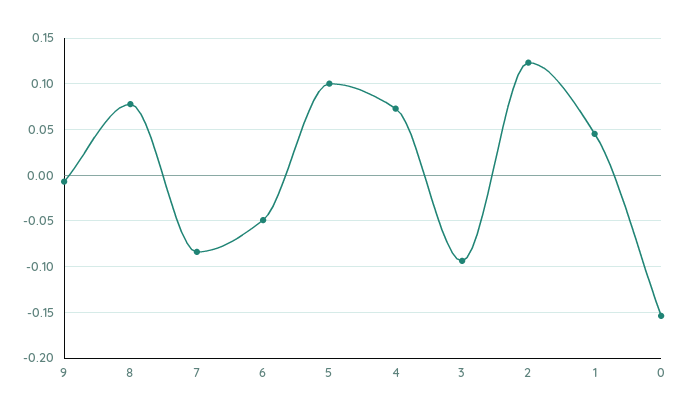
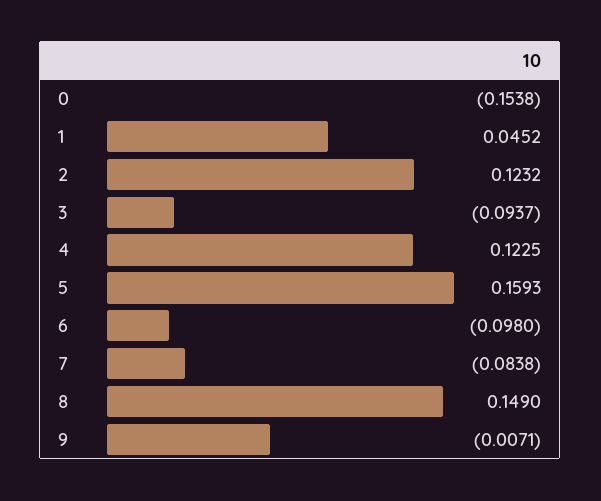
  {
    "9": -0.0071,
-   "8": 0.08,
+   "8": 0.149,
    "7": -0.0838,
-   "6": -0.05,
+   "6": -0.098,
-   "5": 0.1,
+   "5": 0.1593,
-   "4": 0.07,
+   "4": 0.1225,
    "3": -0.0937,
    "2": 0.1232,
    "1": 0.0452,
    "0": -0.1538
  }

